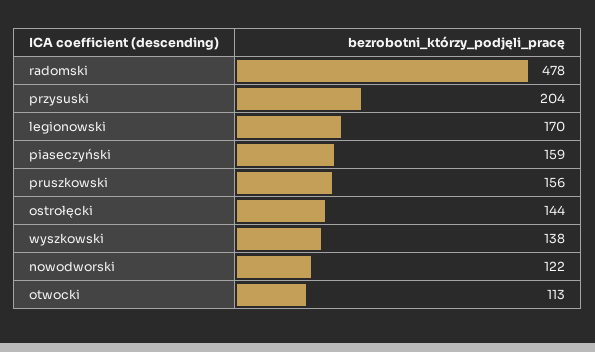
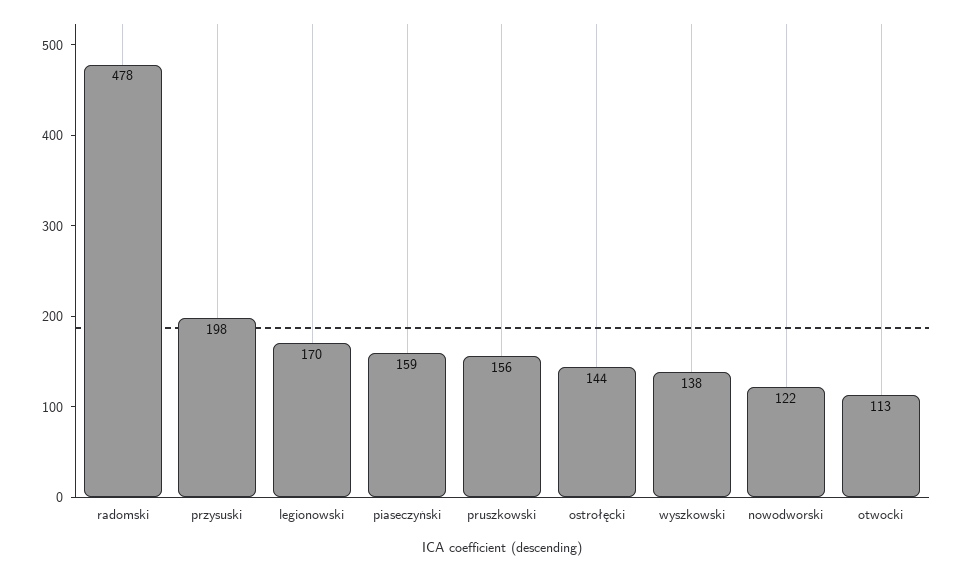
  {
    "radomski": 478,
-   "przysuski": 204,
+   "przysuski": 198,
    "legionowski": 170,
    "piaseczyński": 159,
    "pruszkowski": 156,
    "ostrołęcki": 144,
    "wyszkowski": 138,
    "nowodworski": 122,
    "otwocki": 113
  }

